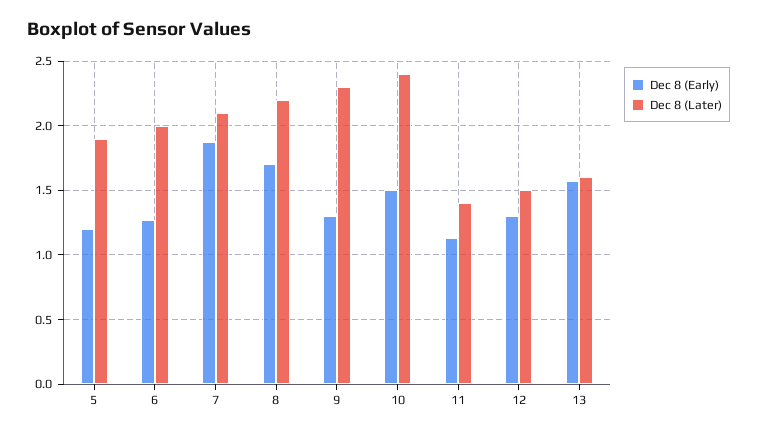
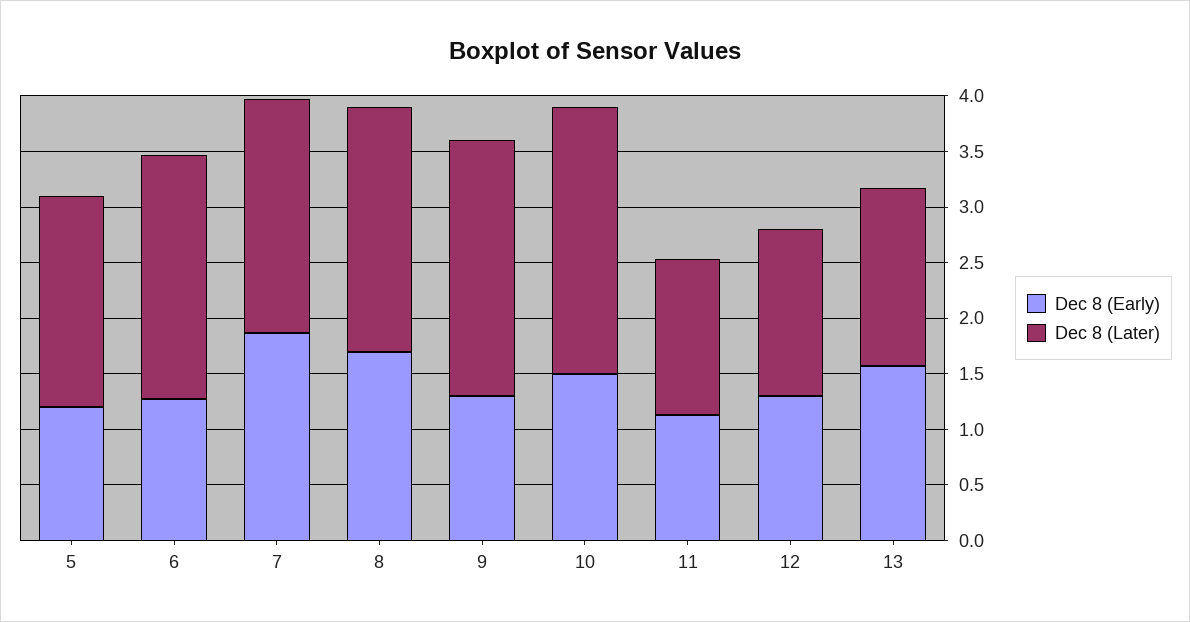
  {
    "Dec 8 (Early)": {
      "5": 1.2,
      "6": 1.25,
      "7": 1.85,
      "8": 1.7,
      "9": 1.3,
      "10": 1.5,
      "11": 1.15,
      "12": 1.3,
      "13": 1.55
    },
    "Dec 8 (Later)": {
      "5": 1.9,
-     "6": 2,
+     "6": 2.2,
      "7": 2.1,
      "8": 2.2,
      "9": 2.3,
      "10": 2.4,
      "11": 1.4,
      "12": 1.5,
      "13": 1.6
    }
  }

